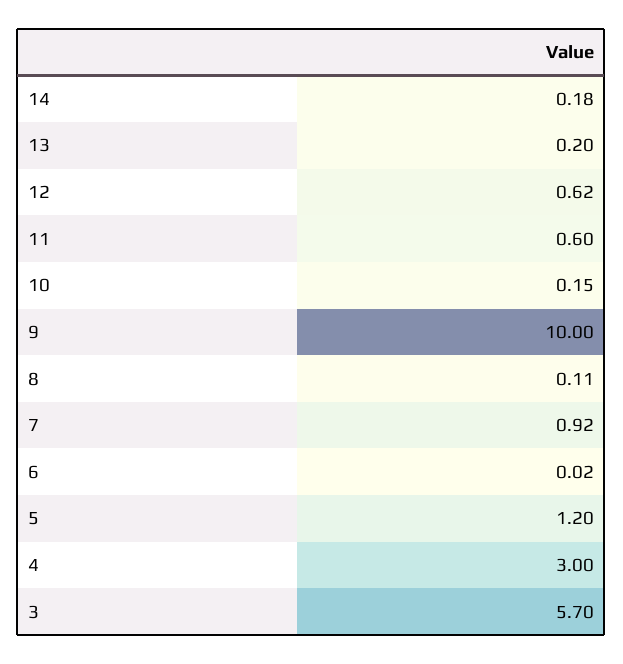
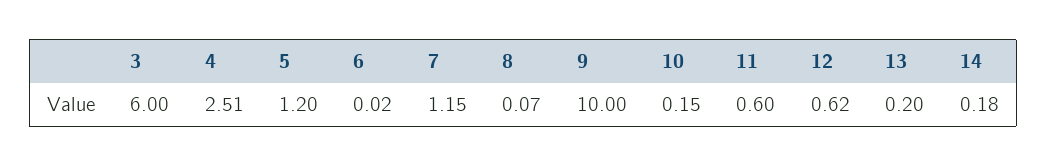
  {
    "14": 0.18,
    "13": 0.2,
    "12": 0.62,
    "11": 0.6,
    "10": 0.15,
    "9": 10,
-   "8": 0.11,
+   "8": 0.07,
-   "7": 0.92,
+   "7": 1.15,
    "6": 0.02,
    "5": 1.2,
-   "4": 3,
+   "4": 2.51,
-   "3": 5.7
+   "3": 6
  }

